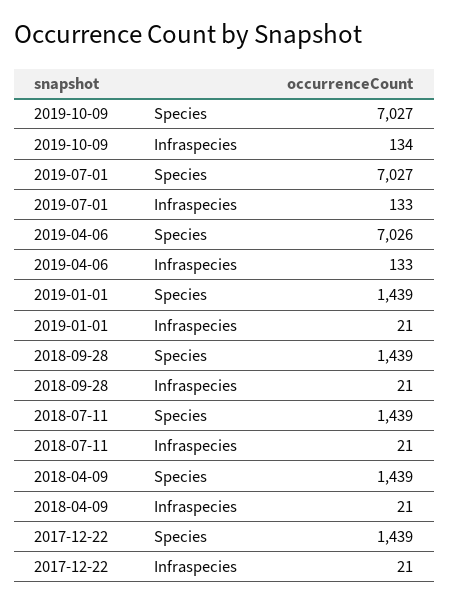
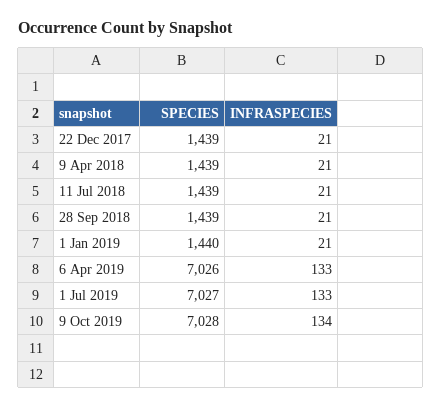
  {
    "2019-10-09": {
-     "Species": 7027,
+     "Species": 7028,
      "Infraspecies": 134
    },
    "2019-07-01": {
      "Species": 7027,
      "Infraspecies": 133
    },
    "2019-04-06": {
      "Species": 7026,
      "Infraspecies": 133
    },
    "2019-01-01": {
-     "Species": 1439,
+     "Species": 1440,
      "Infraspecies": 21
    },
    "2018-09-28": {
      "Species": 1439,
      "Infraspecies": 21
    },
    "2018-07-11": {
      "Species": 1439,
      "Infraspecies": 21
    },
    "2018-04-09": {
      "Species": 1439,
      "Infraspecies": 21
    },
    "2017-12-22": {
      "Species": 1439,
      "Infraspecies": 21
    }
  }

